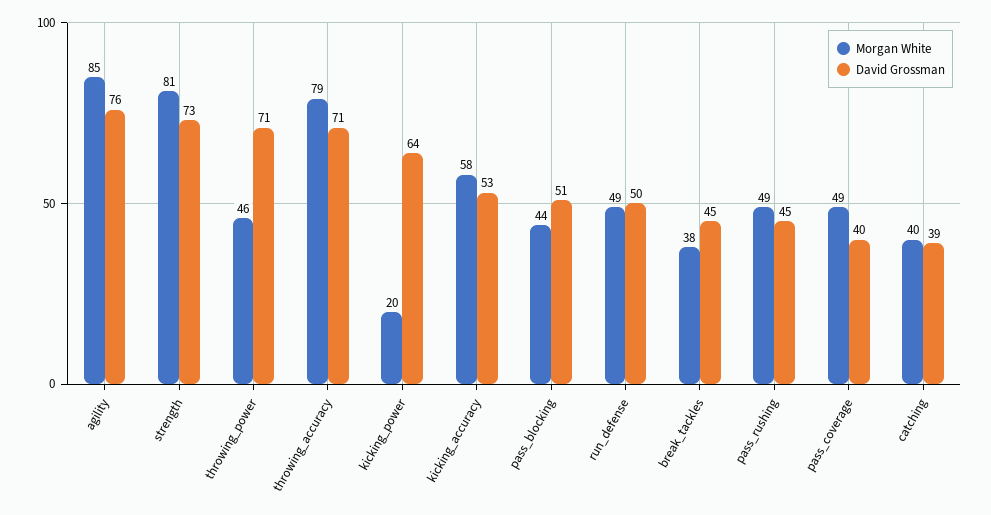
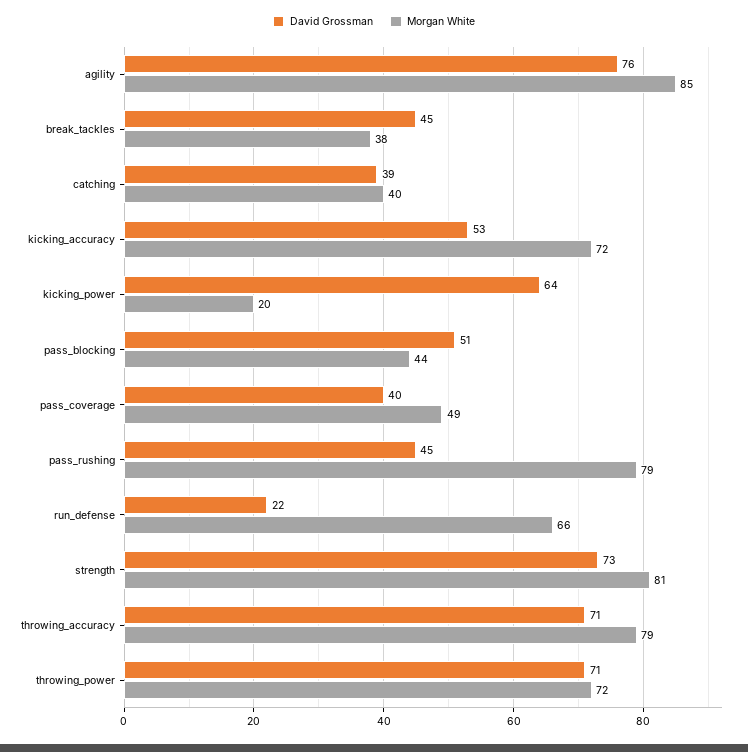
  {
    "Morgan White": {
      "agility": 85,
      "strength": 81,
-     "throwing_power": 46,
+     "throwing_power": 72,
      "throwing_accuracy": 79,
      "kicking_power": 20,
-     "kicking_accuracy": 58,
+     "kicking_accuracy": 72,
      "pass_blocking": 44,
-     "run_defense": 49,
+     "run_defense": 66,
      "break_tackles": 38,
-     "pass_rushing": 49,
+     "pass_rushing": 79,
      "pass_coverage": 49,
      "catching": 40
    },
    "David Grossman": {
      "agility": 76,
      "strength": 73,
      "throwing_power": 71,
      "throwing_accuracy": 71,
      "kicking_power": 64,
      "kicking_accuracy": 53,
      "pass_blocking": 51,
-     "run_defense": 50,
+     "run_defense": 22,
      "break_tackles": 45,
      "pass_rushing": 45,
      "pass_coverage": 40,
      "catching": 39
    }
  }

